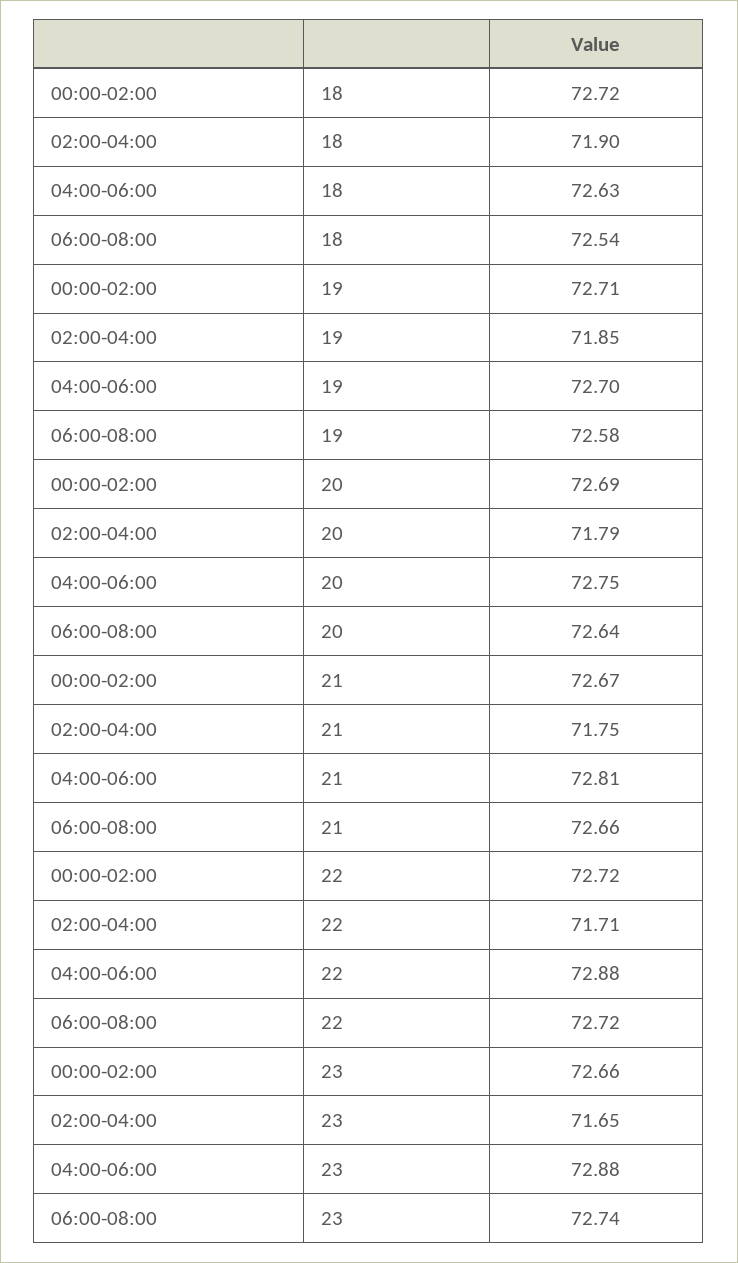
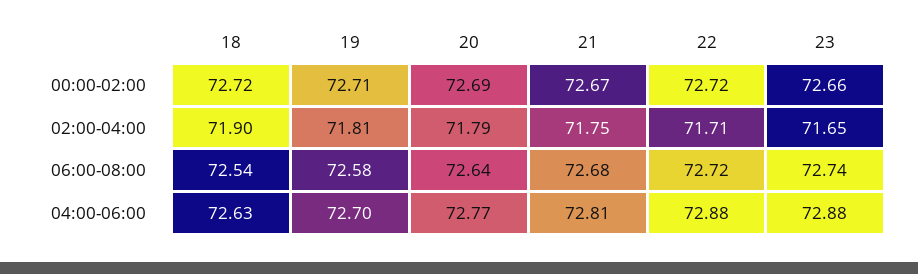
  {
    "00:00-02:00": {
      "18": 72.72,
      "19": 72.71,
      "20": 72.69,
      "21": 72.67,
      "22": 72.72,
      "23": 72.66
    },
    "02:00-04:00": {
      "18": 71.9,
-     "19": 71.85,
+     "19": 71.81,
      "20": 71.79,
      "21": 71.75,
      "22": 71.71,
      "23": 71.65
    },
    "04:00-06:00": {
      "18": 72.63,
      "19": 72.7,
-     "20": 72.75,
+     "20": 72.77,
      "21": 72.81,
      "22": 72.88,
      "23": 72.88
    },
    "06:00-08:00": {
      "18": 72.54,
      "19": 72.58,
      "20": 72.64,
-     "21": 72.66,
+     "21": 72.68,
      "22": 72.72,
      "23": 72.74
    }
  }

